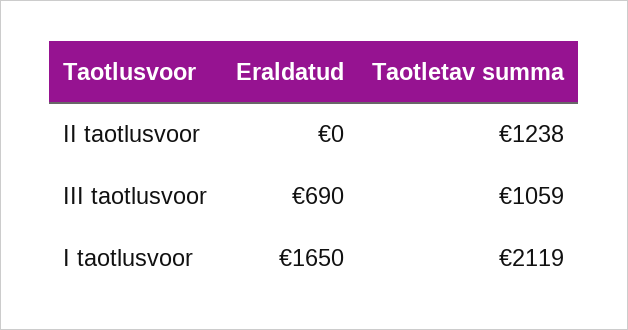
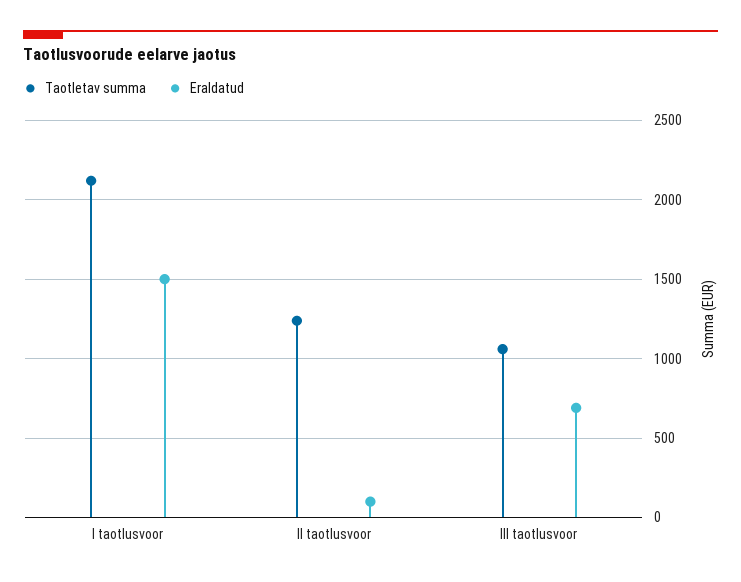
  {
    "Eraldatud": {
-     "II taotlusvoor": 0,
+     "II taotlusvoor": 100,
      "III taotlusvoor": 690,
-     "I taotlusvoor": 1650
+     "I taotlusvoor": 1500
    },
    "Taotletav summa": {
      "II taotlusvoor": 1238,
      "III taotlusvoor": 1059,
      "I taotlusvoor": 2119
    }
  }

